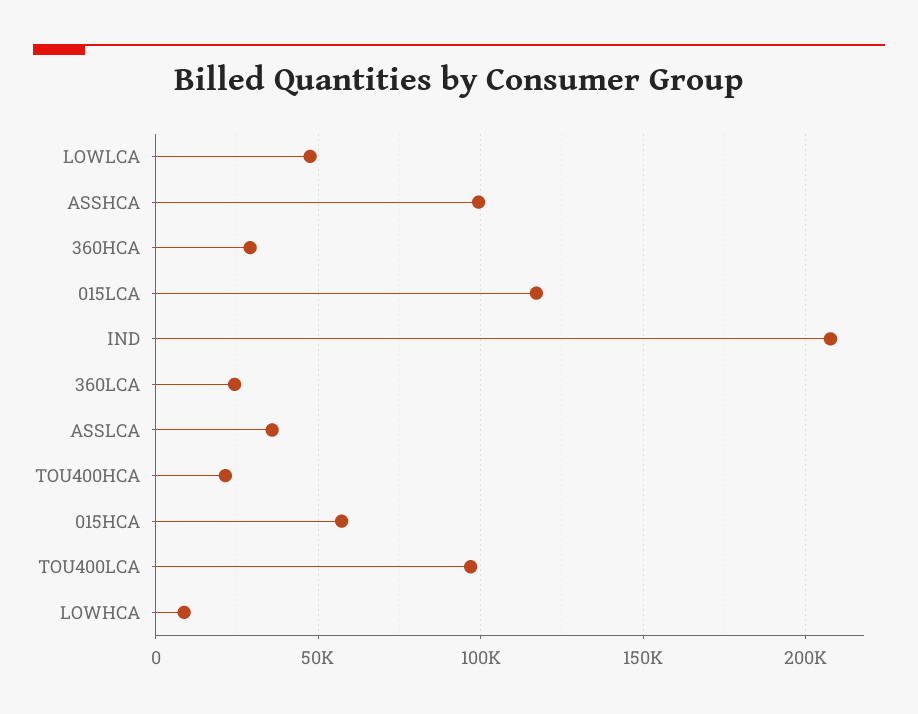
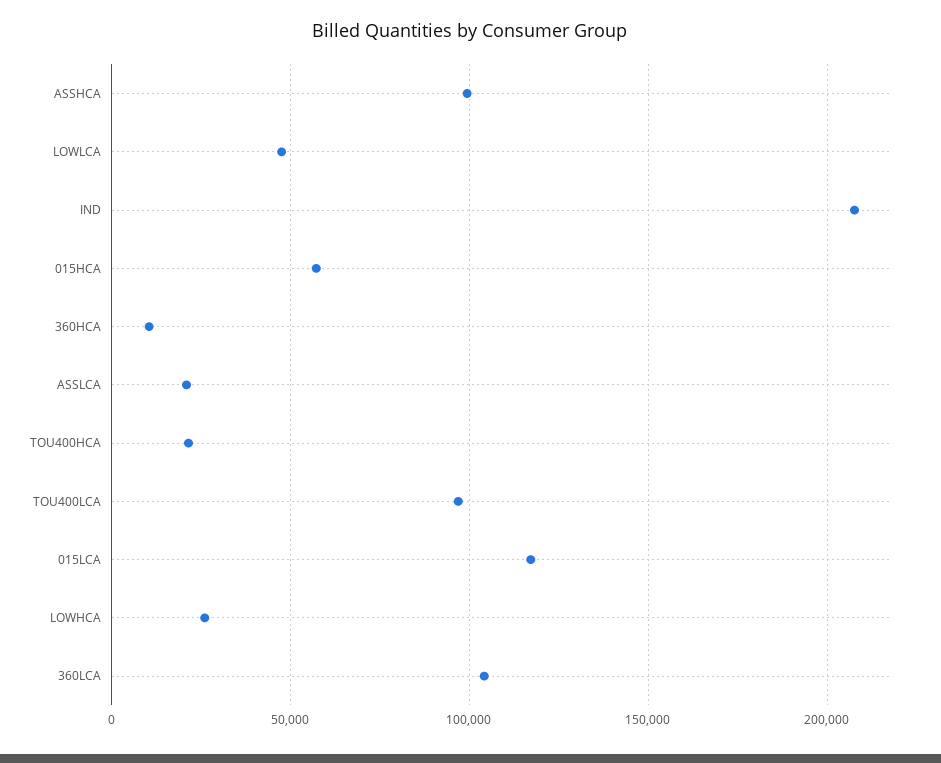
  {
    "LOWLCA": 50000,
    "ASSHCA": 100000,
-   "360HCA": 30000,
+   "360HCA": 10000,
    "015LCA": 115000,
    "IND": 210000,
-   "360LCA": 25000,
+   "360LCA": 105000,
-   "ASSLCA": 35000,
+   "ASSLCA": 20000,
    "TOU400HCA": 20000,
    "015HCA": 55000,
    "TOU400LCA": 95000,
-   "LOWHCA": 10000
+   "LOWHCA": 25000
  }

